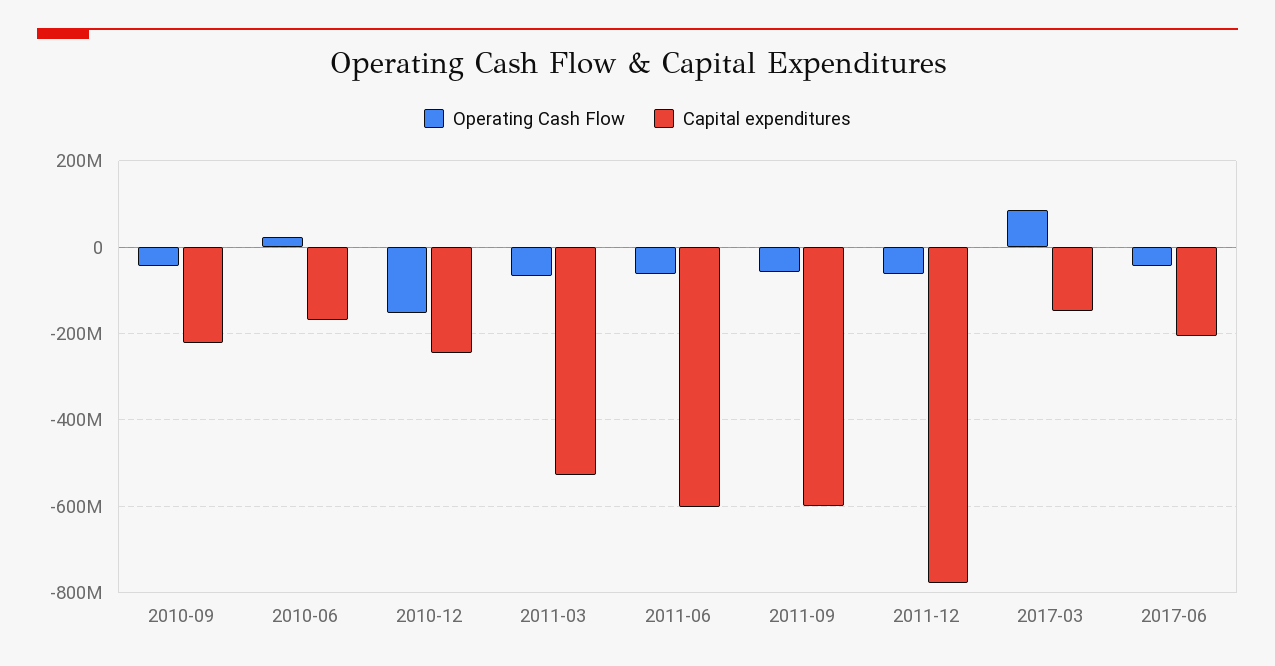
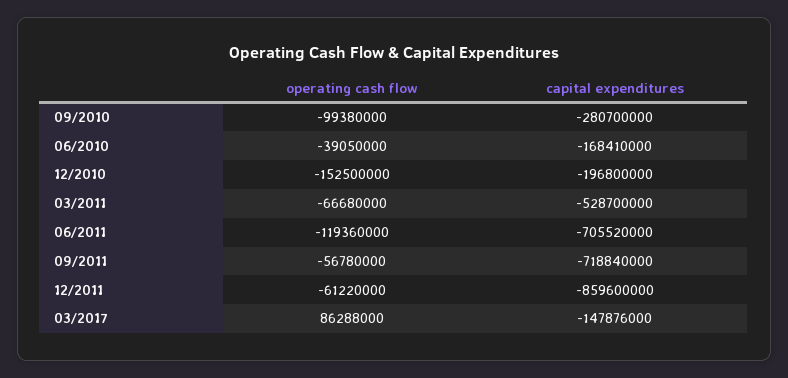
  {
    "Operating Cash Flow": {
-     "2010-09": -40000000,
+     "2010-09": -99380000,
-     "2010-06": 20000000,
+     "2010-06": -39050000,
      "2010-12": -152500000,
      "2011-03": -66680000,
-     "2011-06": -60000000,
+     "2011-06": -119360000,
      "2011-09": -56780000,
      "2011-12": -61220000,
-     "2017-03": 86288000,
+     "2017-03": 86288000
-     "2017-06": -40000000
    },
    "Capital expenditures": {
-     "2010-09": -220000000,
+     "2010-09": -280700000,
      "2010-06": -168410000,
-     "2010-12": -240000000,
+     "2010-12": -196800000,
      "2011-03": -528700000,
-     "2011-06": -600000000,
+     "2011-06": -705520000,
-     "2011-09": -600000000,
+     "2011-09": -718840000,
-     "2011-12": -780000000,
+     "2011-12": -859600000,
-     "2017-03": -147876000,
+     "2017-03": -147876000
-     "2017-06": -200000000
    }
  }

